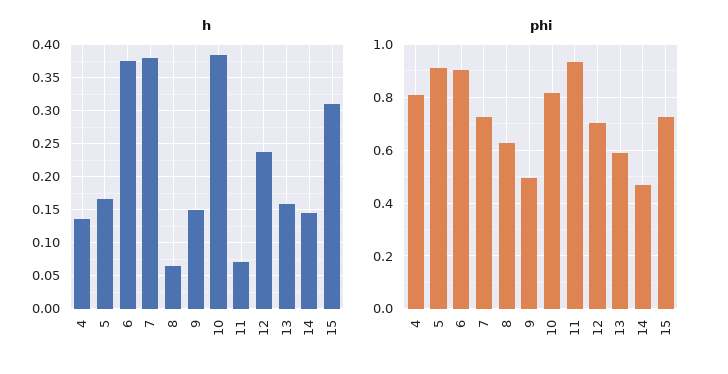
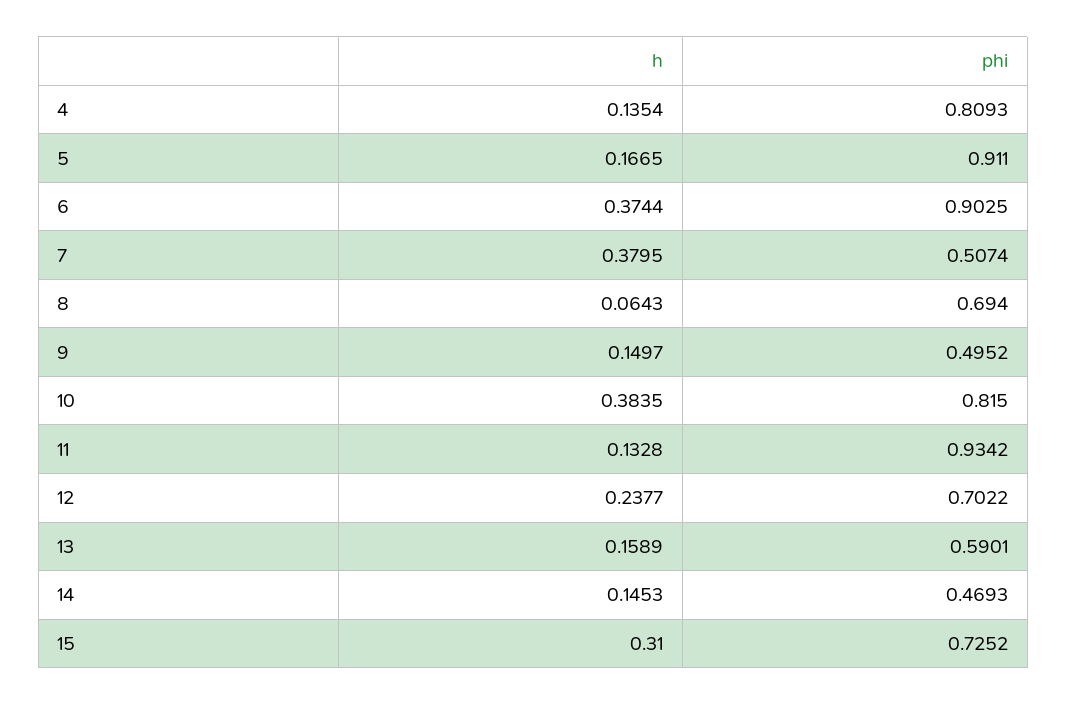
  {
    "h": {
      "4": 0.1354,
      "5": 0.1665,
      "6": 0.3744,
      "7": 0.3795,
      "8": 0.0643,
      "9": 0.1497,
      "10": 0.3835,
-     "11": 0.07,
+     "11": 0.1328,
      "12": 0.2377,
      "13": 0.1589,
      "14": 0.1453,
      "15": 0.31
    },
    "phi": {
      "4": 0.8093,
      "5": 0.911,
      "6": 0.9025,
-     "7": 0.725,
+     "7": 0.5074,
-     "8": 0.625,
+     "8": 0.694,
      "9": 0.4952,
      "10": 0.815,
      "11": 0.9342,
      "12": 0.7022,
      "13": 0.5901,
      "14": 0.4693,
      "15": 0.7252
    }
  }

